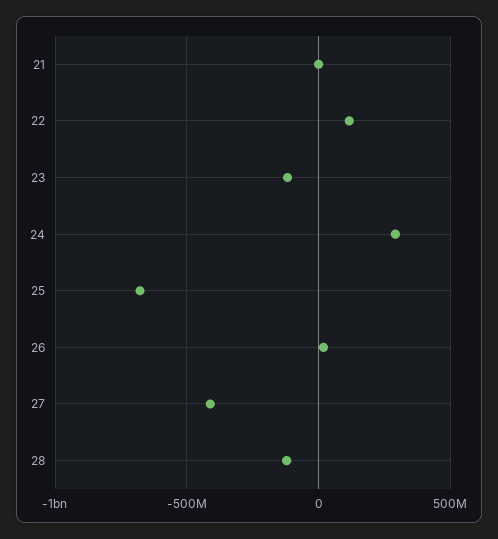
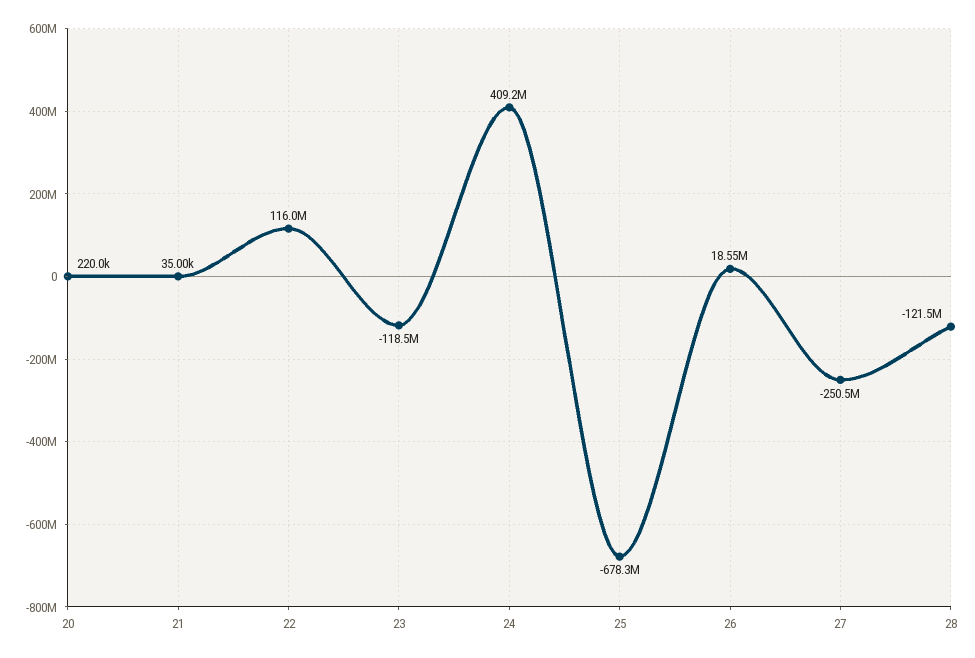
  {
    "21": 35000,
    "22": 116000000,
    "23": -118500000,
-   "24": 300000000,
+   "24": 409200000,
    "25": -678300000,
    "26": 18550000,
-   "27": -400000000,
+   "27": -250500000,
-   "28": -121500000
+   "28": -121500000,
+   "20": 220000
  }

